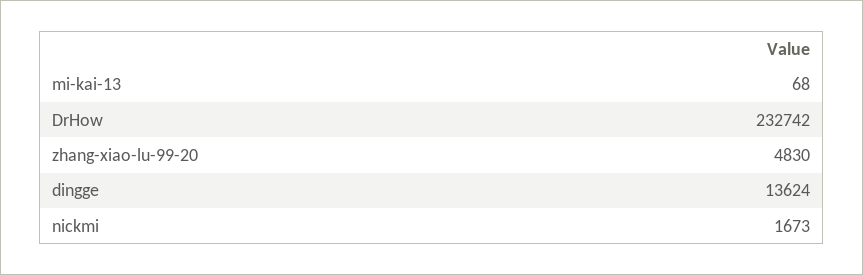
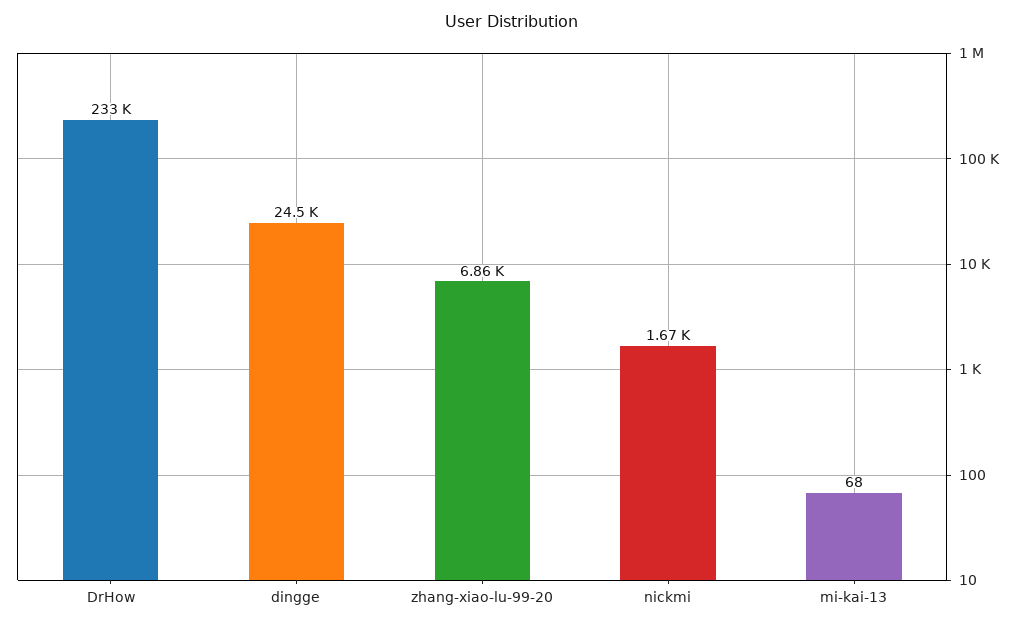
  {
    "mi-kai-13": 68,
    "DrHow": 232742,
-   "zhang-xiao-lu-99-20": 4830,
+   "zhang-xiao-lu-99-20": 6860,
-   "dingge": 13624,
+   "dingge": 24500,
    "nickmi": 1673
  }

